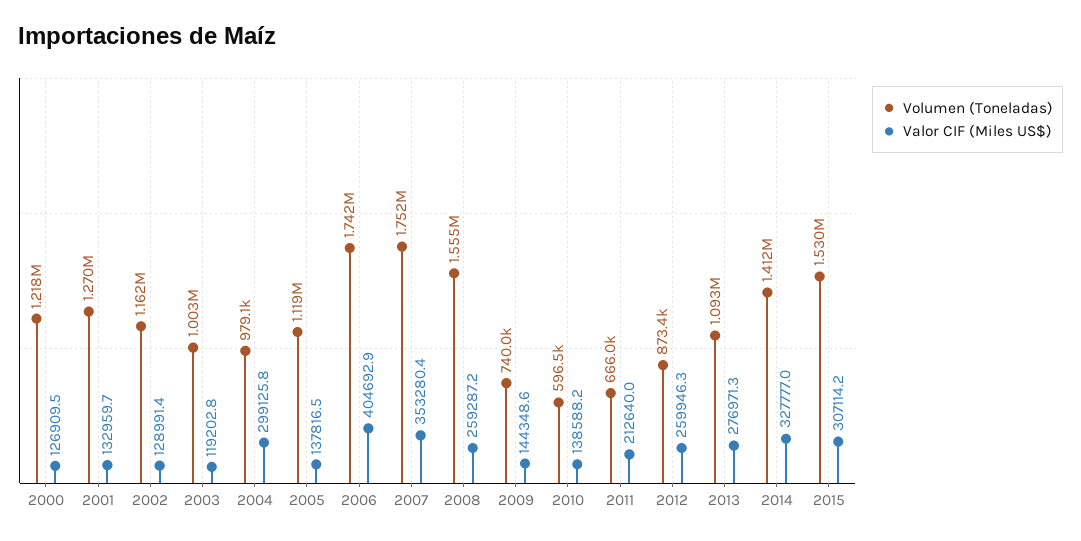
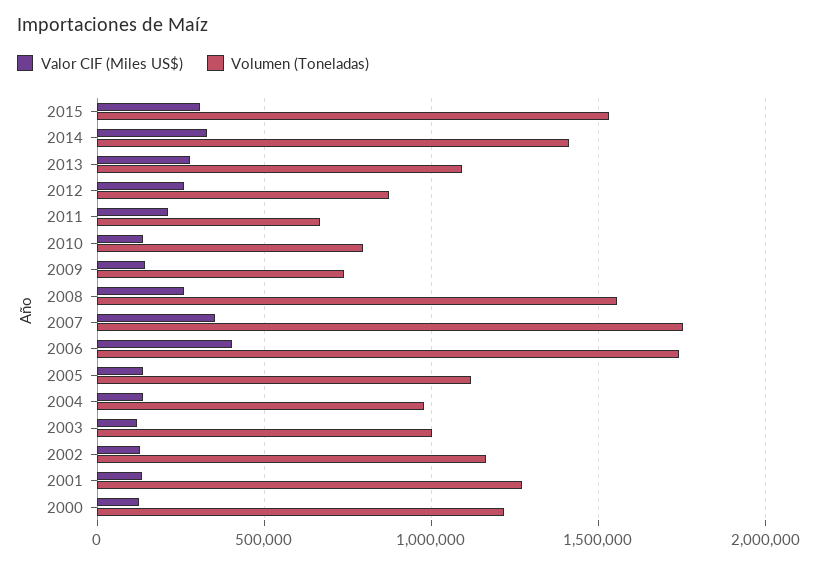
  {
    "Volumen (Toneladas)": {
      "2000": 1218000,
      "2001": 1270000,
      "2002": 1162000,
      "2003": 1003000,
      "2004": 979100,
      "2005": 1119000,
      "2006": 1742000,
      "2007": 1752000,
      "2008": 1555000,
      "2009": 740000,
-     "2010": 596500,
+     "2010": 800000,
      "2011": 666000,
      "2012": 873400,
      "2013": 1093000,
      "2014": 1412000,
      "2015": 1530000
    },
    "Valor CIF (Miles US$)": {
      "2000": 126909.5,
      "2001": 132959.7,
      "2002": 128991.4,
      "2003": 119202.8,
-     "2004": 299125.8,
+     "2004": 150000,
      "2005": 137816.5,
      "2006": 404692.9,
      "2007": 353280.4,
      "2008": 259287.2,
      "2009": 144348.6,
      "2010": 138588.2,
      "2011": 212640,
      "2012": 259946.3,
      "2013": 276971.3,
      "2014": 327777,
      "2015": 307114.2
    }
  }

